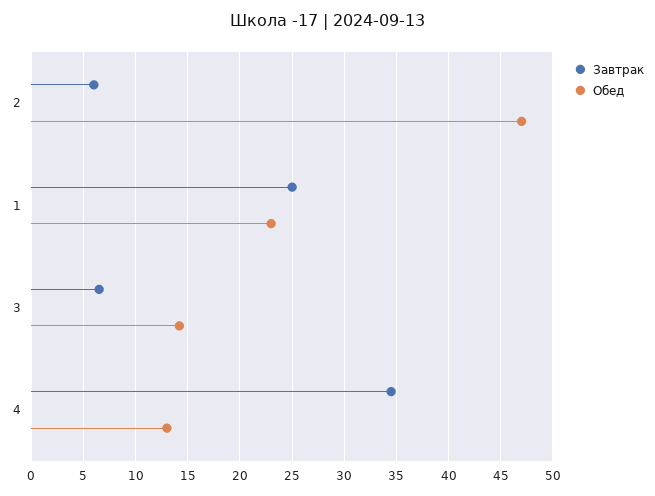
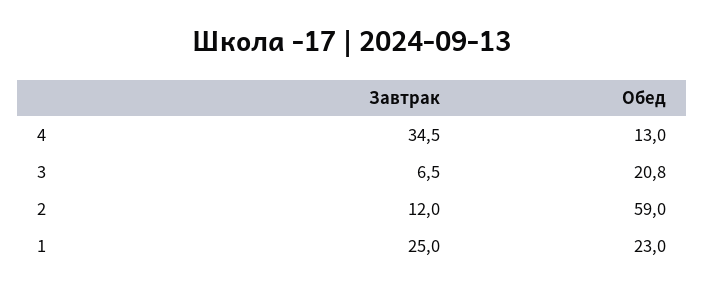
  {
    "Завтрак": {
-     "2": 6,
+     "2": 12,
      "1": 25,
      "3": 6.5,
      "4": 34.5
    },
    "Обед": {
-     "2": 47,
+     "2": 59,
      "1": 23,
-     "3": 14,
+     "3": 20.8,
      "4": 13
    }
  }

